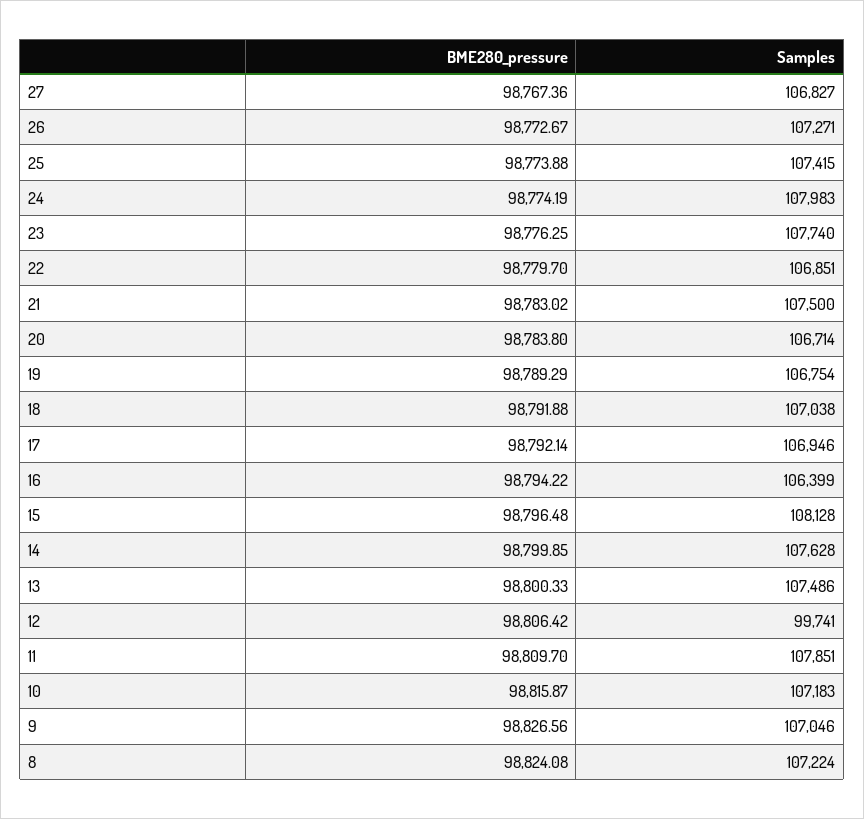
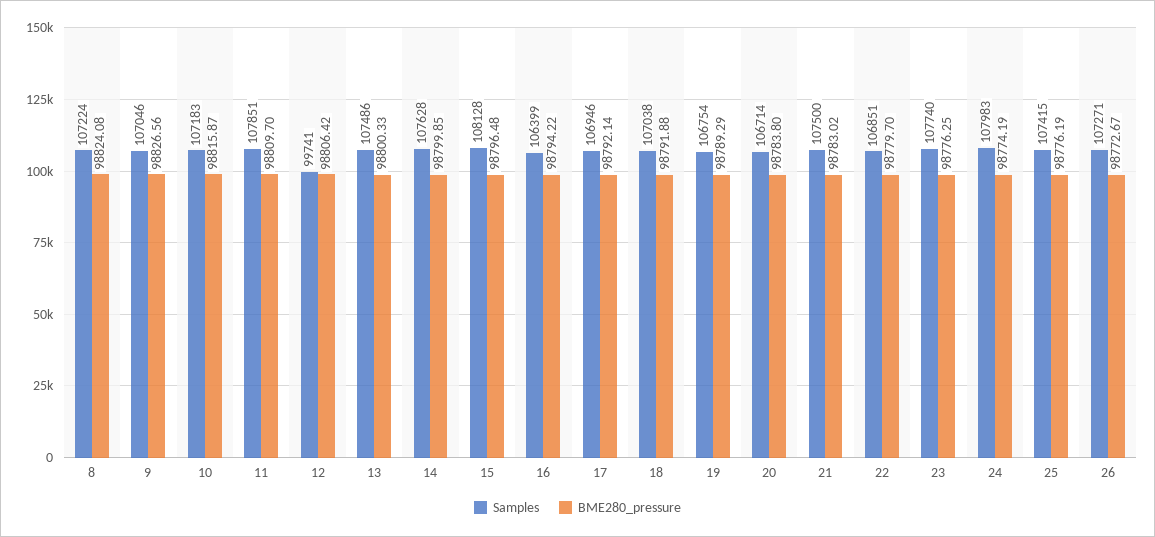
  {
    "BME280_pressure": {
-     "27": 98767.36,
      "26": 98772.67,
-     "25": 98773.88,
+     "25": 98776.19,
      "24": 98774.19,
      "23": 98776.25,
      "22": 98779.7,
      "21": 98783.02,
      "20": 98783.8,
      "19": 98789.29,
      "18": 98791.88,
      "17": 98792.14,
      "16": 98794.22,
      "15": 98796.48,
      "14": 98799.85,
      "13": 98800.33,
      "12": 98806.42,
      "11": 98809.7,
      "10": 98815.87,
      "9": 98826.56,
      "8": 98824.08
    },
    "Samples": {
-     "27": 106827,
      "26": 107271,
      "25": 107415,
      "24": 107983,
      "23": 107740,
      "22": 106851,
      "21": 107500,
      "20": 106714,
      "19": 106754,
      "18": 107038,
      "17": 106946,
      "16": 106399,
      "15": 108128,
      "14": 107628,
      "13": 107486,
      "12": 99741,
      "11": 107851,
      "10": 107183,
      "9": 107046,
      "8": 107224
    }
  }

